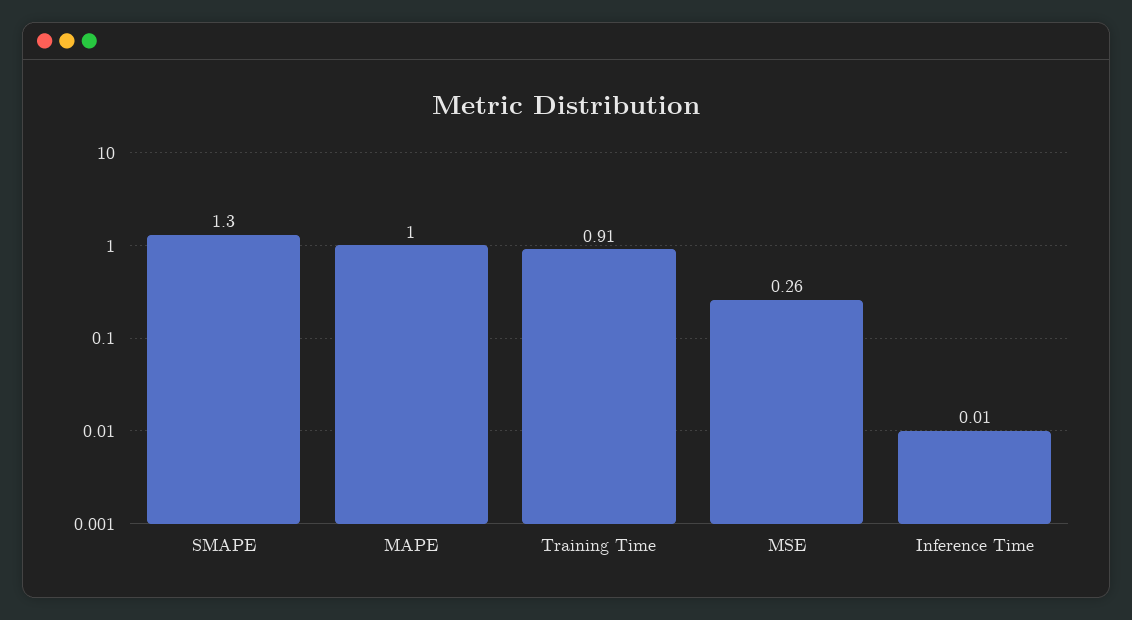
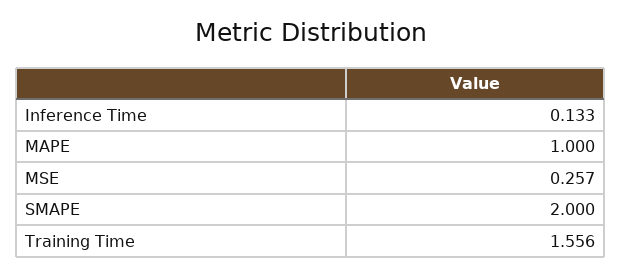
  {
-   "SMAPE": 1.3,
+   "SMAPE": 2,
    "MAPE": 1,
-   "Training Time": 0.91,
+   "Training Time": 1.556,
    "MSE": 0.257,
-   "Inference Time": 0.01
+   "Inference Time": 0.133
  }

